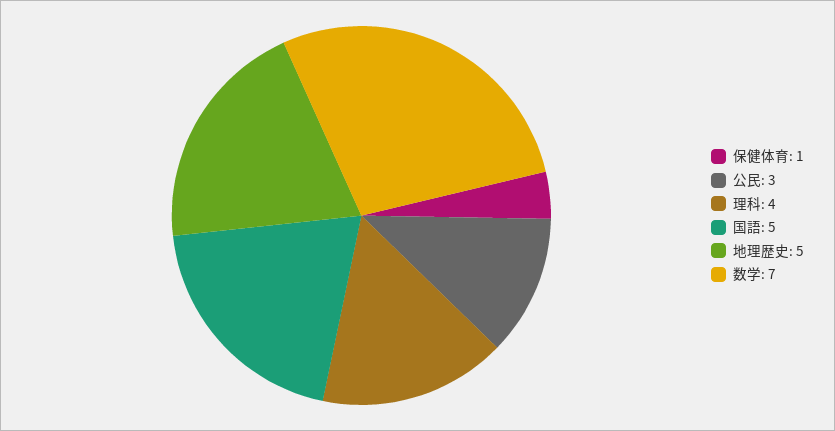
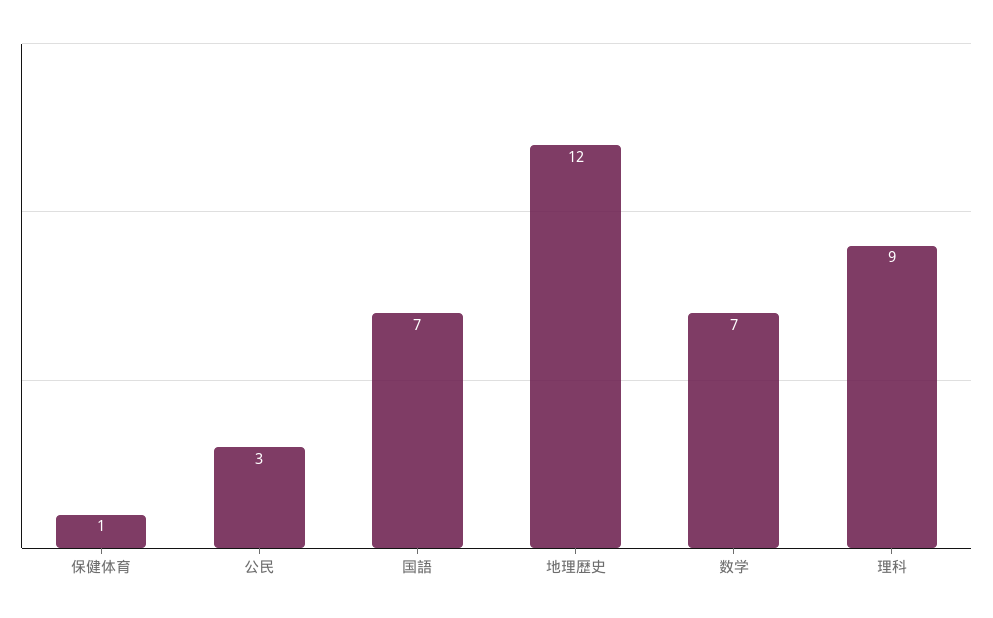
  {
    "保健体育": 1,
    "公民": 3,
-   "理科": 4,
+   "理科": 9,
-   "国語": 5,
+   "国語": 7,
-   "地理歴史": 5,
+   "地理歴史": 12,
    "数学": 7
  }

